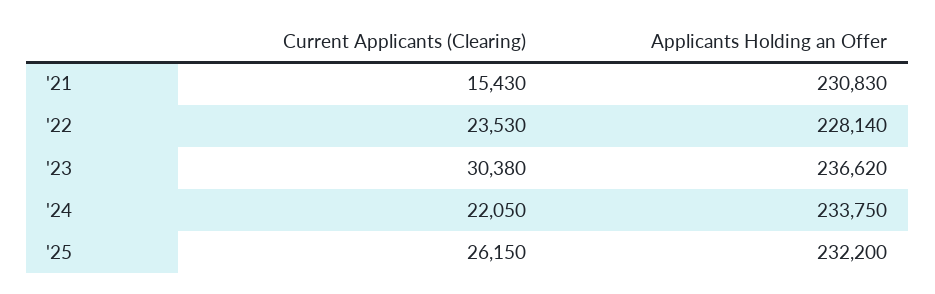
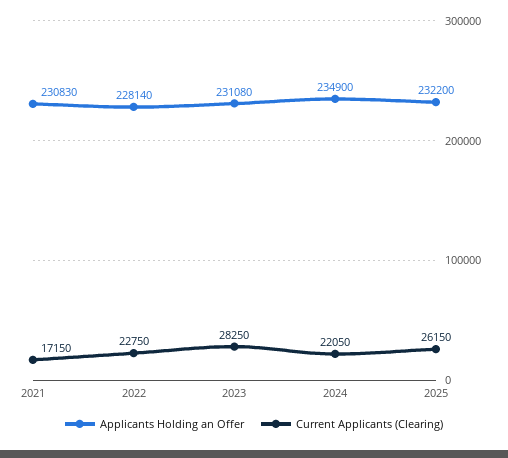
  {
    "Current Applicants (Clearing)": {
-     "'21": 15430,
+     "'21": 17150,
-     "'22": 23530,
+     "'22": 22750,
-     "'23": 30380,
+     "'23": 28250,
      "'24": 22050,
      "'25": 26150
    },
    "Applicants Holding an Offer": {
      "'21": 230830,
      "'22": 228140,
-     "'23": 236620,
+     "'23": 231080,
-     "'24": 233750,
+     "'24": 234900,
      "'25": 232200
    }
  }

